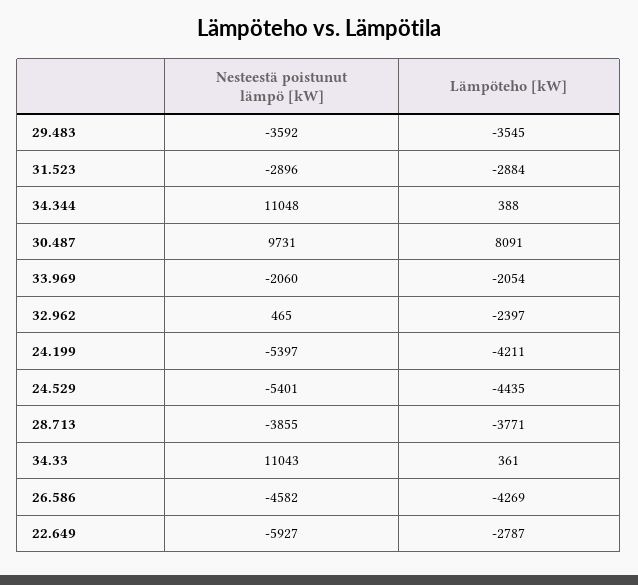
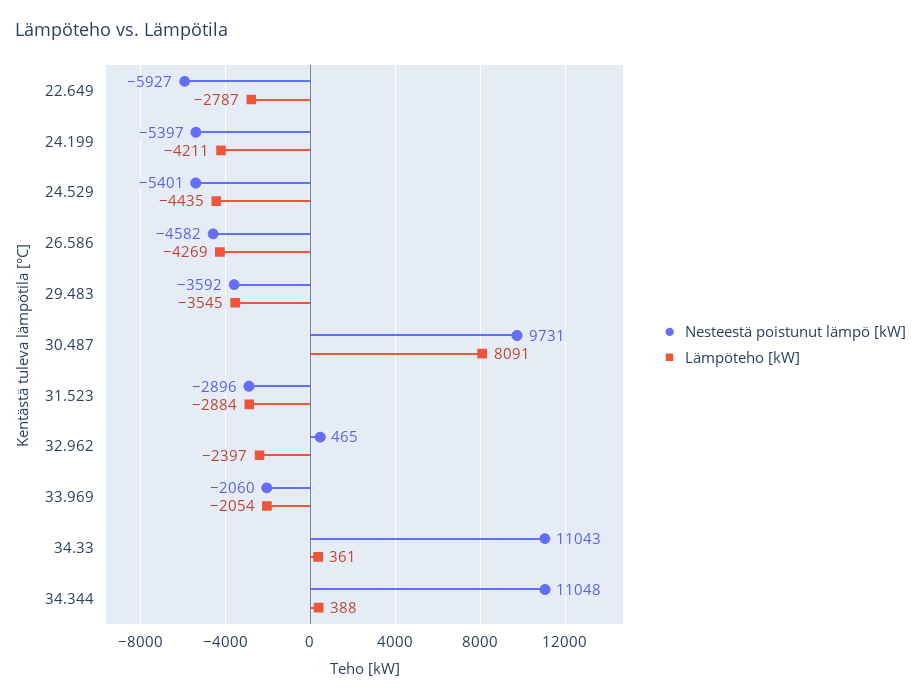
  {
    "Nesteestä poistunut lämpö [kW]": {
      "29.483": -3592,
      "31.523": -2896,
      "34.344": 11048,
      "30.487": 9731,
      "33.969": -2060,
      "32.962": 465,
      "24.199": -5397,
      "24.529": -5401,
-     "28.713": -3855,
      "34.33": 11043,
      "26.586": -4582,
      "22.649": -5927
    },
    "Lämpöteho [kW]": {
      "29.483": -3545,
      "31.523": -2884,
      "34.344": 388,
      "30.487": 8091,
      "33.969": -2054,
      "32.962": -2397,
      "24.199": -4211,
      "24.529": -4435,
-     "28.713": -3771,
      "34.33": 361,
      "26.586": -4269,
      "22.649": -2787
    }
  }

